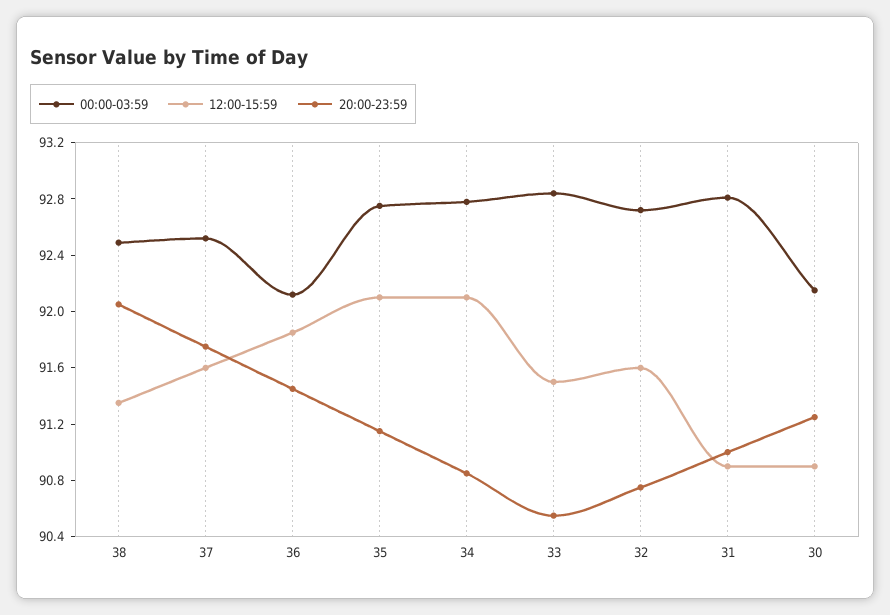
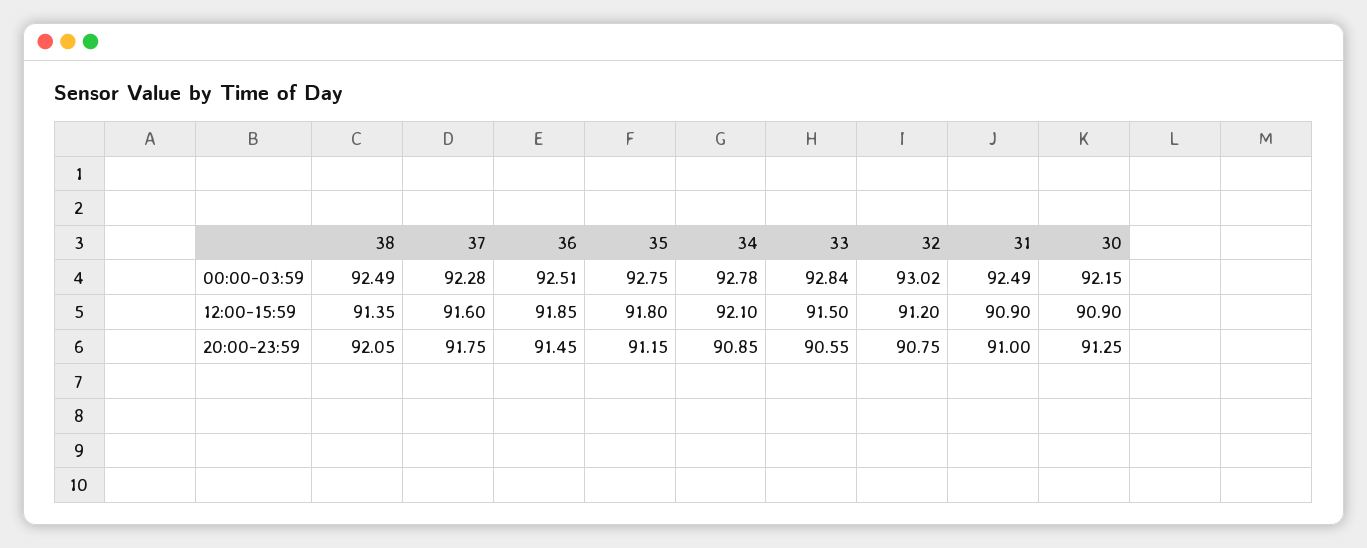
  {
    "00:00-03:59": {
      "38": 92.49,
-     "37": 92.5,
+     "37": 92.28,
-     "36": 92.1,
+     "36": 92.51,
      "35": 92.75,
      "34": 92.78,
      "33": 92.84,
-     "32": 92.7,
+     "32": 93.02,
-     "31": 92.8,
+     "31": 92.49,
      "30": 92.15
    },
    "12:00-15:59": {
      "38": 91.35,
      "37": 91.6,
      "36": 91.85,
-     "35": 92.1,
+     "35": 91.8,
      "34": 92.1,
      "33": 91.5,
-     "32": 91.6,
+     "32": 91.2,
      "31": 90.9,
      "30": 90.9
    },
    "20:00-23:59": {
      "38": 92.05,
      "37": 91.75,
      "36": 91.45,
      "35": 91.15,
      "34": 90.85,
      "33": 90.55,
      "32": 90.75,
      "31": 91,
      "30": 91.25
    }
  }

